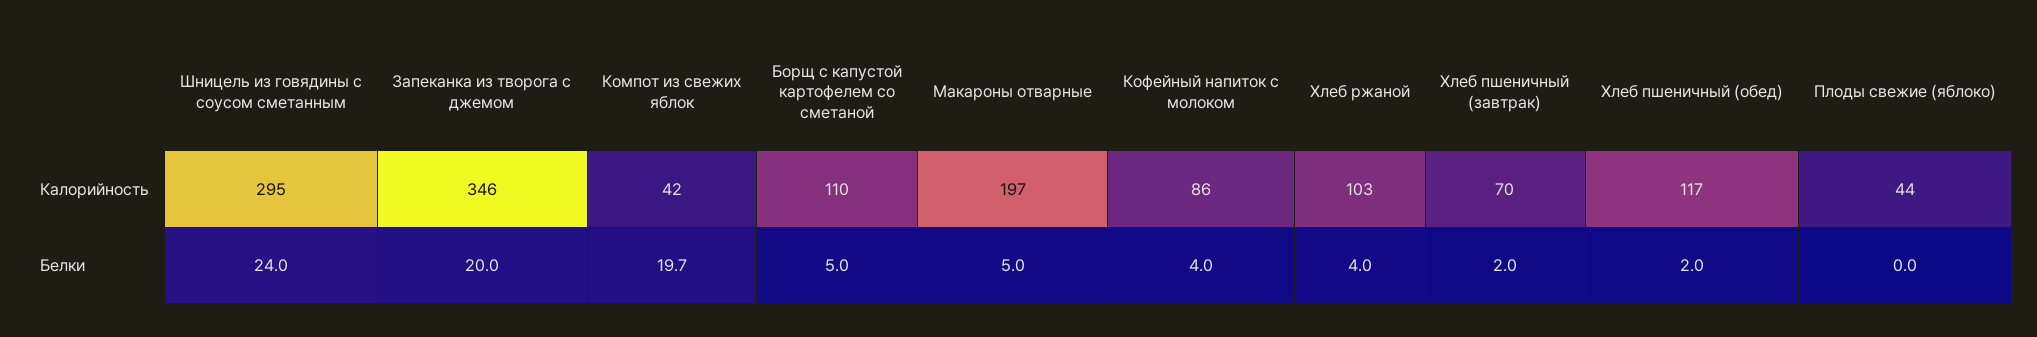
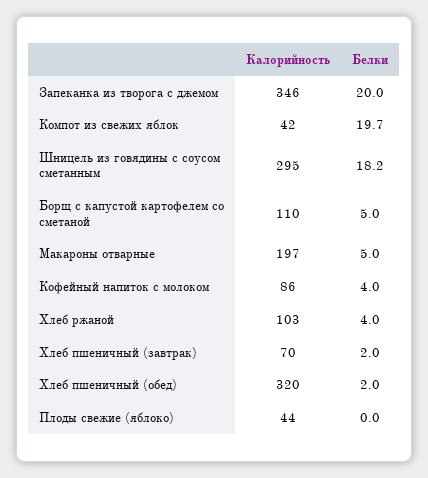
  {
    "Шницель из говядины с соусом сметанным": {
      "Калорийность": 295,
-     "Белки": 24
+     "Белки": 18.2
    },
    "Запеканка из творога с джемом": {
      "Калорийность": 346,
      "Белки": 20
    },
    "Компот из свежих яблок": {
      "Калорийность": 42,
      "Белки": 19.7
    },
    "Борщ с капустой картофелем со сметаной": {
      "Калорийность": 110,
      "Белки": 5
    },
    "Макароны отварные": {
      "Калорийность": 197,
      "Белки": 5
    },
    "Кофейный напиток с молоком": {
      "Калорийность": 86,
      "Белки": 4
    },
    "Хлеб ржаной": {
      "Калорийность": 103,
      "Белки": 4
    },
    "Хлеб пшеничный (завтрак)": {
      "Калорийность": 70,
      "Белки": 2
    },
    "Хлеб пшеничный (обед)": {
-     "Калорийность": 117,
+     "Калорийность": 320,
      "Белки": 2
    },
    "Плоды свежие (яблоко)": {
      "Калорийность": 44,
      "Белки": 0
    }
  }

